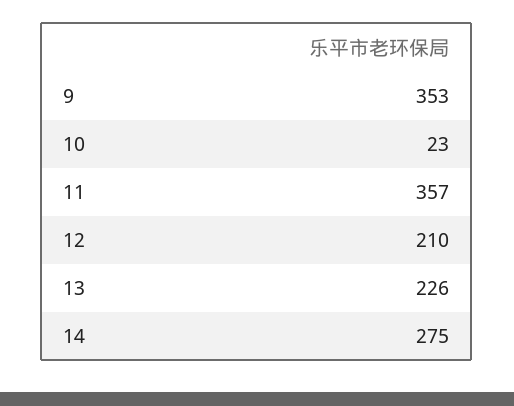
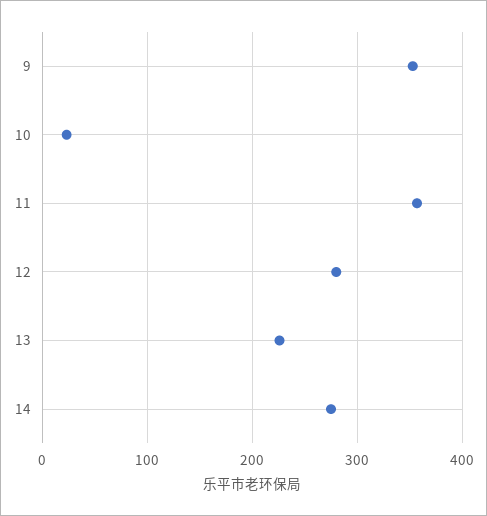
  {
    "9": 353,
    "10": 23,
    "11": 357,
-   "12": 210,
+   "12": 280,
    "13": 226,
    "14": 275
  }

